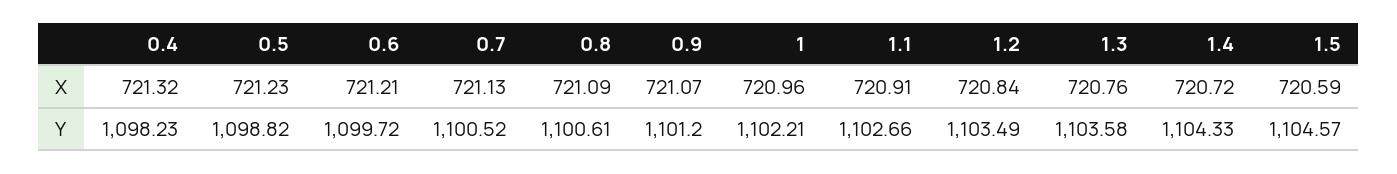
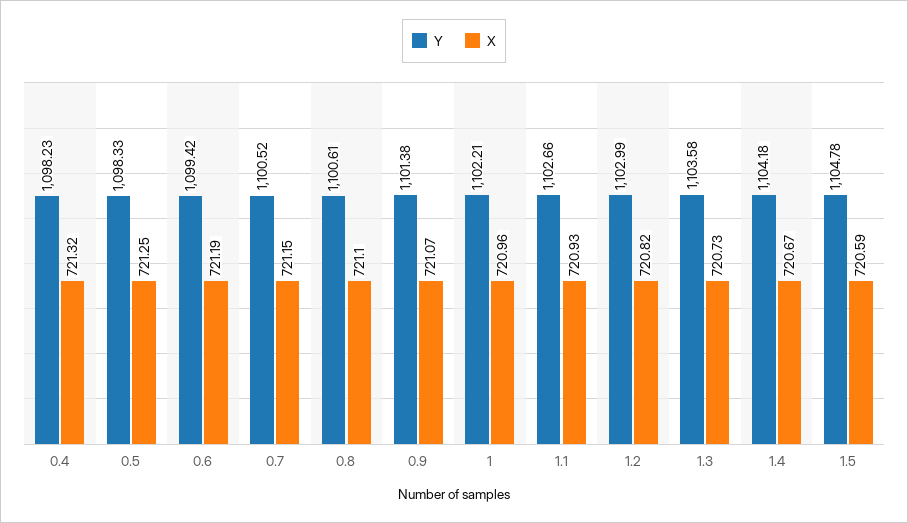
  {
    "X": {
      "0.4": 721.32,
-     "0.5": 721.23,
+     "0.5": 721.25,
-     "0.6": 721.21,
+     "0.6": 721.19,
-     "0.7": 721.13,
+     "0.7": 721.15,
-     "0.8": 721.09,
+     "0.8": 721.1,
      "0.9": 721.07,
      "1": 720.96,
-     "1.1": 720.91,
+     "1.1": 720.93,
-     "1.2": 720.84,
+     "1.2": 720.82,
-     "1.3": 720.76,
+     "1.3": 720.73,
-     "1.4": 720.72,
+     "1.4": 720.67,
      "1.5": 720.59
    },
    "Y": {
      "0.4": 1098.23,
-     "0.5": 1098.82,
+     "0.5": 1098.33,
-     "0.6": 1099.72,
+     "0.6": 1099.42,
      "0.7": 1100.52,
      "0.8": 1100.61,
-     "0.9": 1101.2,
+     "0.9": 1101.38,
      "1": 1102.21,
      "1.1": 1102.66,
-     "1.2": 1103.49,
+     "1.2": 1102.99,
      "1.3": 1103.58,
-     "1.4": 1104.33,
+     "1.4": 1104.18,
-     "1.5": 1104.57
+     "1.5": 1104.78
    }
  }

